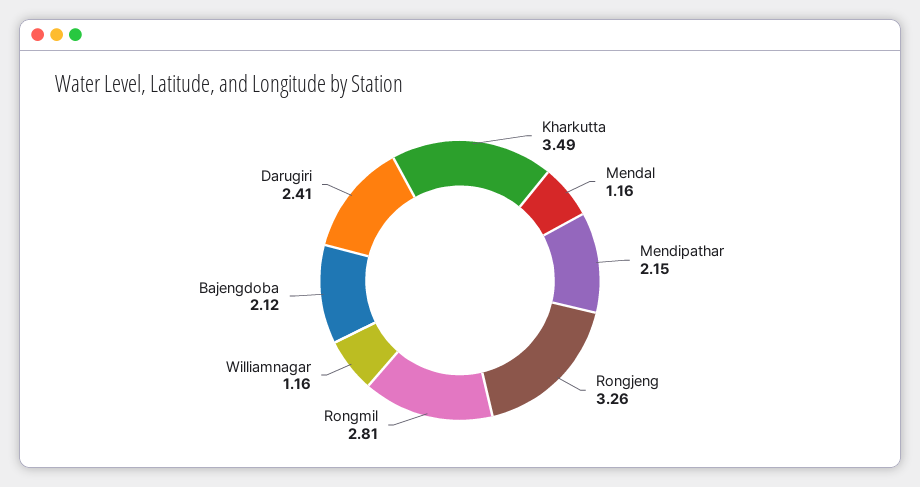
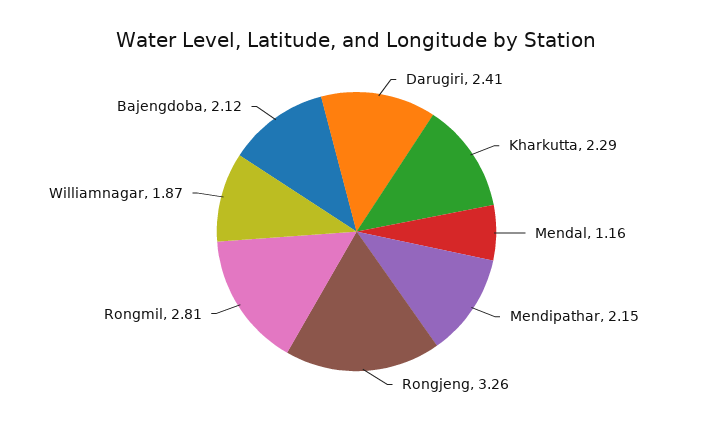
  {
-   "Kharkutta": 3.49,
+   "Kharkutta": 2.29,
    "Mendal": 1.16,
    "Mendipathar": 2.15,
    "Rongjeng": 3.26,
    "Rongmil": 2.81,
-   "Williamnagar": 1.16,
+   "Williamnagar": 1.87,
    "Bajengdoba": 2.12,
    "Darugiri": 2.41
  }

